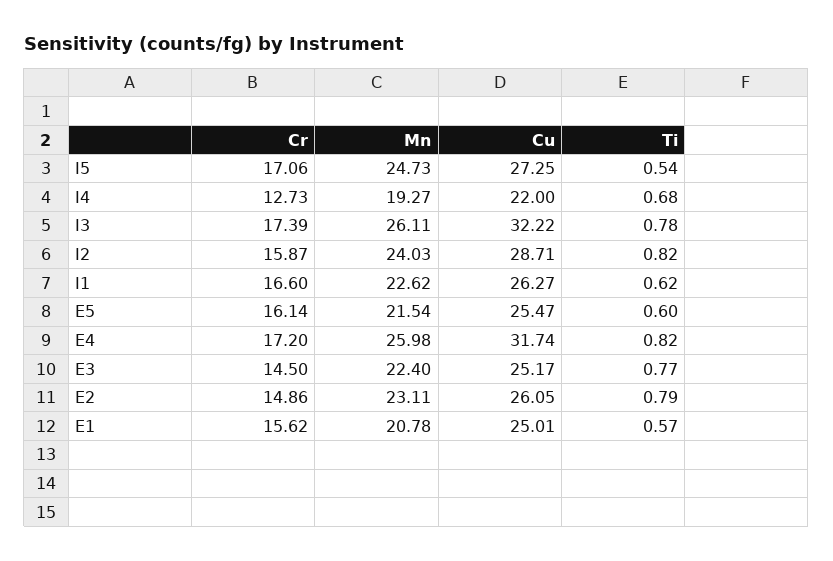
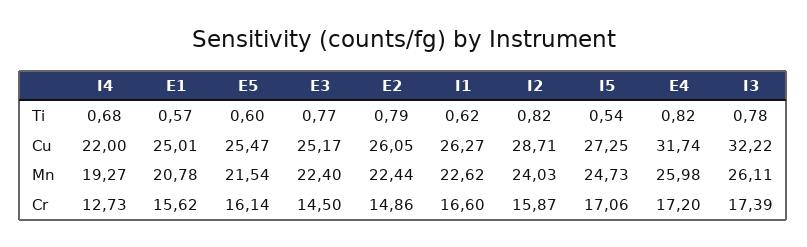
  {
    "Cr": {
      "I5": 17.06,
      "I4": 12.73,
      "I3": 17.39,
      "I2": 15.87,
      "I1": 16.6,
      "E5": 16.14,
      "E4": 17.2,
      "E3": 14.5,
      "E2": 14.86,
      "E1": 15.62
    },
    "Mn": {
      "I5": 24.73,
      "I4": 19.27,
      "I3": 26.11,
      "I2": 24.03,
      "I1": 22.62,
      "E5": 21.54,
      "E4": 25.98,
      "E3": 22.4,
-     "E2": 23.11,
+     "E2": 22.44,
      "E1": 20.78
    },
    "Cu": {
      "I5": 27.25,
      "I4": 22,
      "I3": 32.22,
      "I2": 28.71,
      "I1": 26.27,
      "E5": 25.47,
      "E4": 31.74,
      "E3": 25.17,
      "E2": 26.05,
      "E1": 25.01
    },
    "Ti": {
      "I5": 0.54,
      "I4": 0.68,
      "I3": 0.78,
      "I2": 0.82,
      "I1": 0.62,
      "E5": 0.6,
      "E4": 0.82,
      "E3": 0.77,
      "E2": 0.79,
      "E1": 0.57
    }
  }

